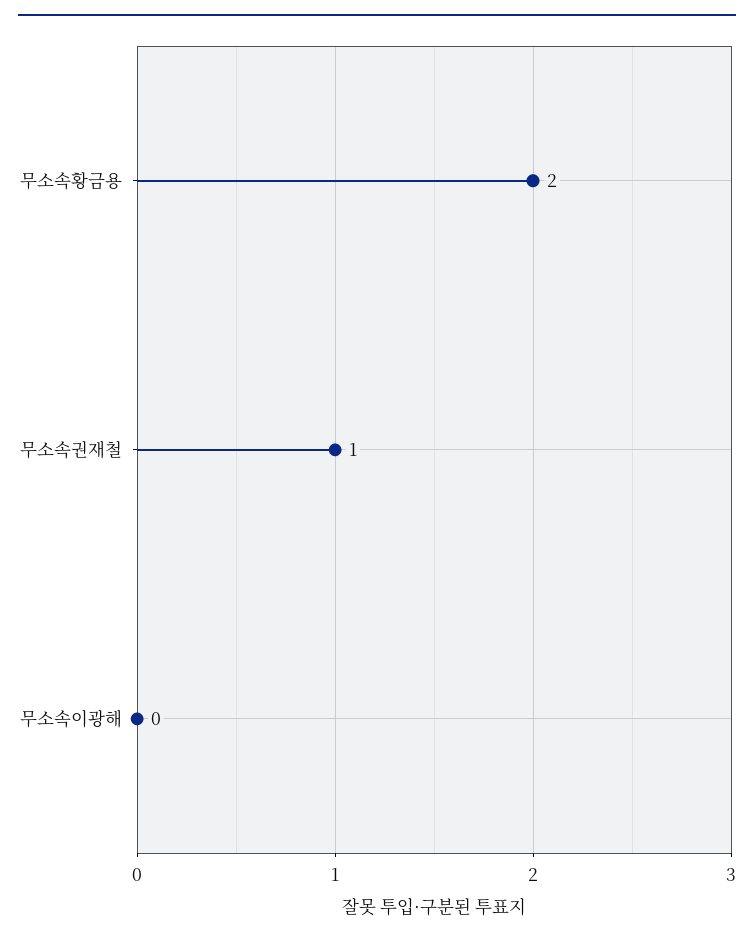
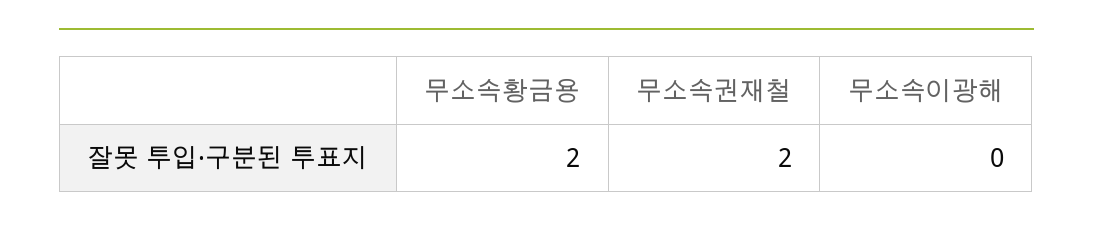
  {
    "무소속황금용": 2,
-   "무소속권재철": 1,
+   "무소속권재철": 2,
    "무소속이광해": 0
  }

